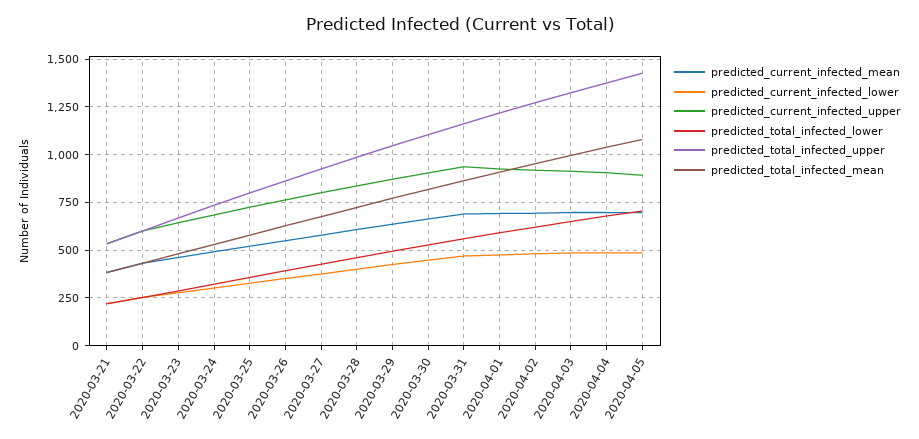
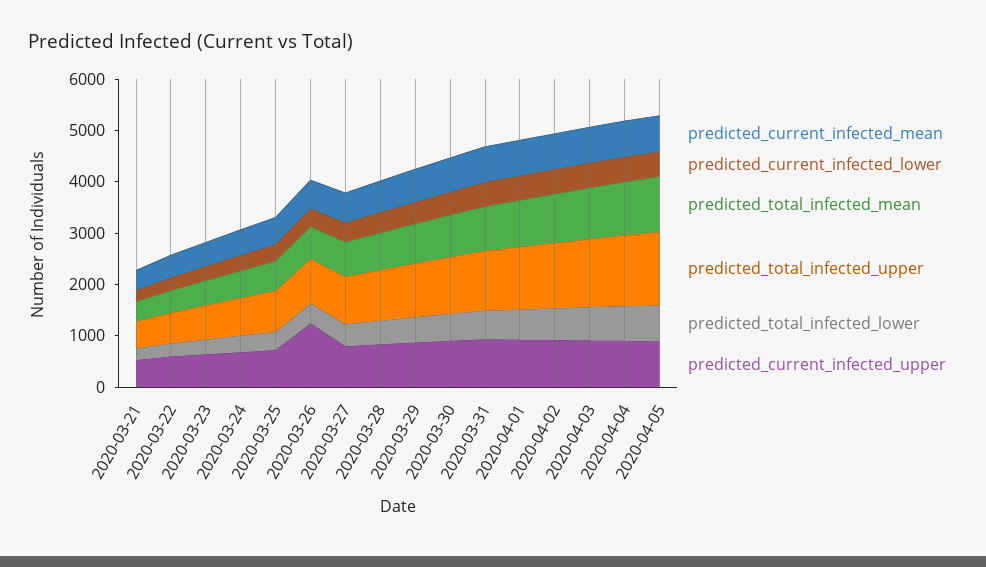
  {
    "predicted_current_infected_mean": {
      "2020-03-21": 400,
      "2020-03-22": 450,
      "2020-03-23": 450,
      "2020-03-24": 500,
      "2020-03-25": 500,
      "2020-03-26": 550,
      "2020-03-27": 600,
      "2020-03-28": 600,
      "2020-03-29": 650,
      "2020-03-30": 650,
      "2020-03-31": 700,
      "2020-04-01": 700,
      "2020-04-02": 700,
      "2020-04-03": 700,
      "2020-04-04": 700,
      "2020-04-05": 700
    },
    "predicted_current_infected_lower": {
      "2020-03-21": 200,
      "2020-03-22": 250,
      "2020-03-23": 300,
      "2020-03-24": 300,
      "2020-03-25": 350,
      "2020-03-26": 350,
      "2020-03-27": 400,
      "2020-03-28": 400,
      "2020-03-29": 450,
      "2020-03-30": 450,
      "2020-03-31": 450,
      "2020-04-01": 500,
      "2020-04-02": 500,
      "2020-04-03": 500,
      "2020-04-04": 500,
      "2020-04-05": 500
    },
    "predicted_current_infected_upper": {
      "2020-03-21": 550,
      "2020-03-22": 600,
      "2020-03-23": 650,
      "2020-03-24": 700,
      "2020-03-25": 750,
-     "2020-03-26": 750,
+     "2020-03-26": 1200,
      "2020-03-27": 800,
      "2020-03-28": 850,
      "2020-03-29": 850,
      "2020-03-30": 900,
      "2020-03-31": 950,
      "2020-04-01": 950,
      "2020-04-02": 900,
      "2020-04-03": 900,
      "2020-04-04": 900,
      "2020-04-05": 900
    },
    "predicted_total_infected_lower": {
      "2020-03-21": 200,
      "2020-03-22": 250,
      "2020-03-23": 300,
      "2020-03-24": 300,
      "2020-03-25": 350,
      "2020-03-26": 400,
      "2020-03-27": 450,
      "2020-03-28": 450,
      "2020-03-29": 500,
      "2020-03-30": 550,
      "2020-03-31": 550,
      "2020-04-01": 600,
      "2020-04-02": 600,
      "2020-04-03": 650,
      "2020-04-04": 700,
      "2020-04-05": 700
    },
    "predicted_total_infected_upper": {
      "2020-03-21": 550,
      "2020-03-22": 600,
      "2020-03-23": 650,
      "2020-03-24": 750,
      "2020-03-25": 800,
      "2020-03-26": 850,
      "2020-03-27": 950,
      "2020-03-28": 1000,
      "2020-03-29": 1050,
      "2020-03-30": 1100,
      "2020-03-31": 1150,
      "2020-04-01": 1200,
      "2020-04-02": 1250,
      "2020-04-03": 1350,
      "2020-04-04": 1400,
      "2020-04-05": 1450
    },
    "predicted_total_infected_mean": {
      "2020-03-21": 400,
      "2020-03-22": 450,
      "2020-03-23": 500,
      "2020-03-24": 550,
      "2020-03-25": 600,
      "2020-03-26": 650,
      "2020-03-27": 700,
      "2020-03-28": 700,
      "2020-03-29": 750,
      "2020-03-30": 800,
      "2020-03-31": 850,
      "2020-04-01": 900,
      "2020-04-02": 950,
      "2020-04-03": 1000,
      "2020-04-04": 1050,
      "2020-04-05": 1100
    }
  }

